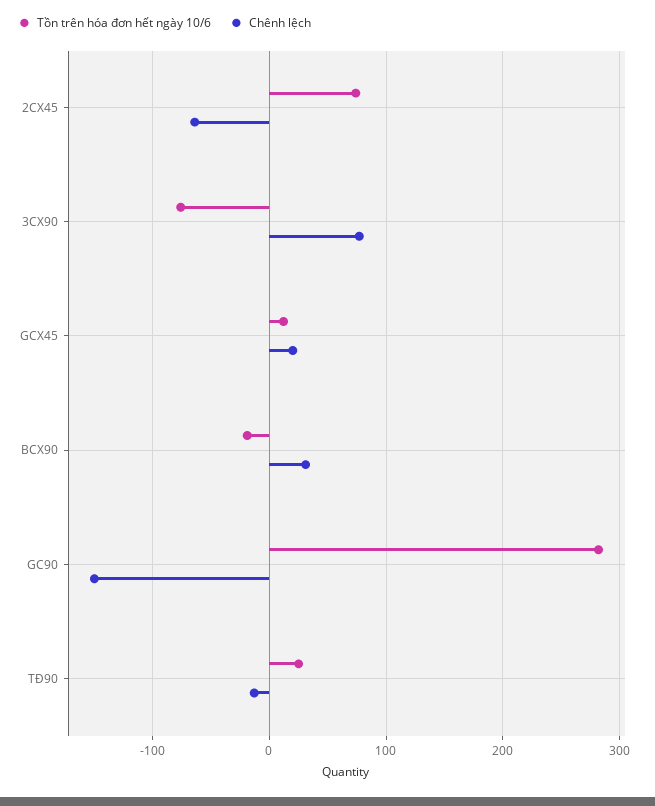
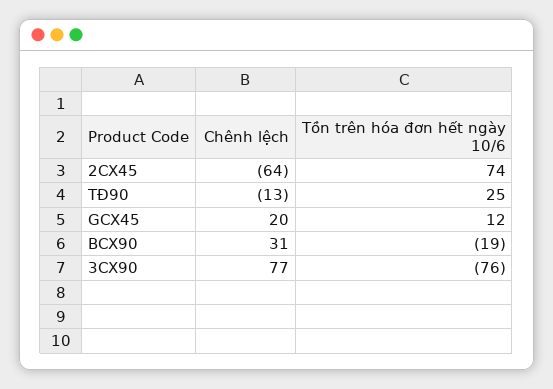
  {
    "Tồn trên hóa đơn hết ngày 10/6": {
      "2CX45": 74,
      "3CX90": -76,
      "GCX45": 12,
      "BCX90": -19,
-     "GC90": 280,
      "TĐ90": 25
    },
    "Chênh lệch": {
      "2CX45": -64,
      "3CX90": 77,
      "GCX45": 20,
      "BCX90": 31,
-     "GC90": -150,
      "TĐ90": -13
    }
  }

